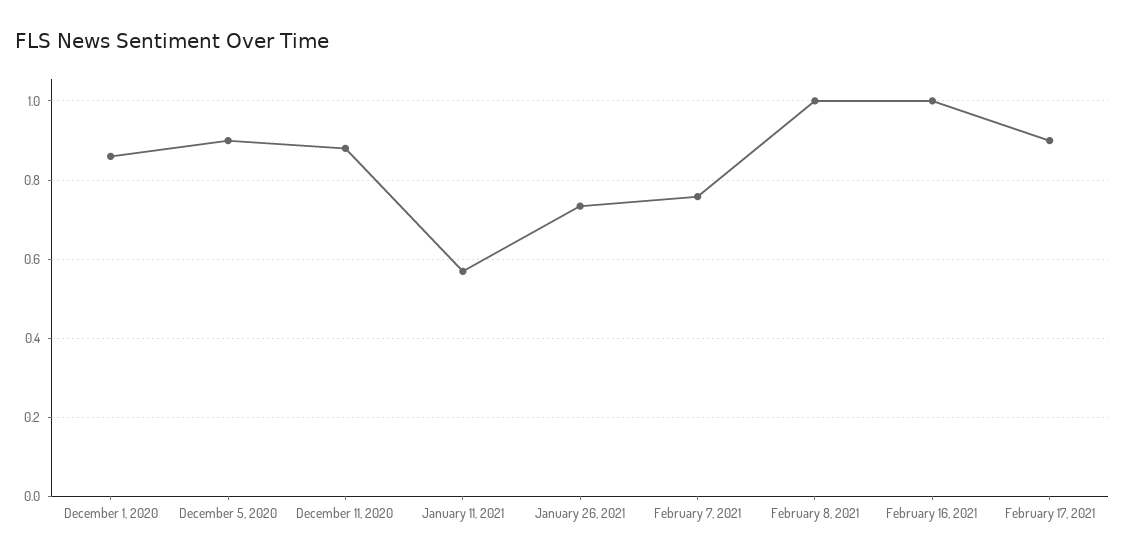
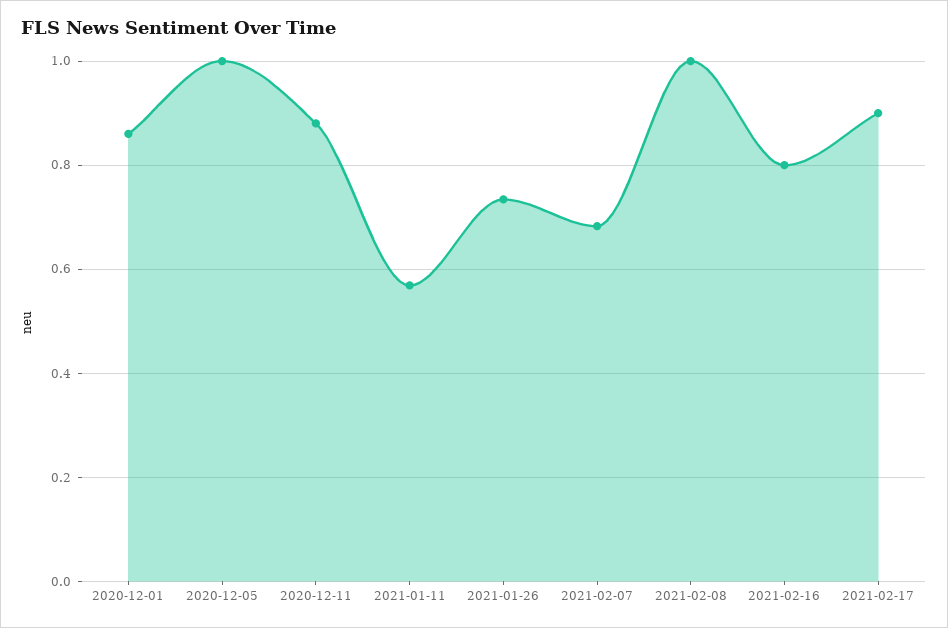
  {
    "December 1, 2020": 0.86,
-   "December 5, 2020": 0.9,
+   "December 5, 2020": 1,
    "December 11, 2020": 0.88,
    "January 11, 2021": 0.56,
    "January 26, 2021": 0.74,
-   "February 7, 2021": 0.76,
+   "February 7, 2021": 0.68,
    "February 8, 2021": 1,
-   "February 16, 2021": 1,
+   "February 16, 2021": 0.8,
    "February 17, 2021": 0.9
  }

